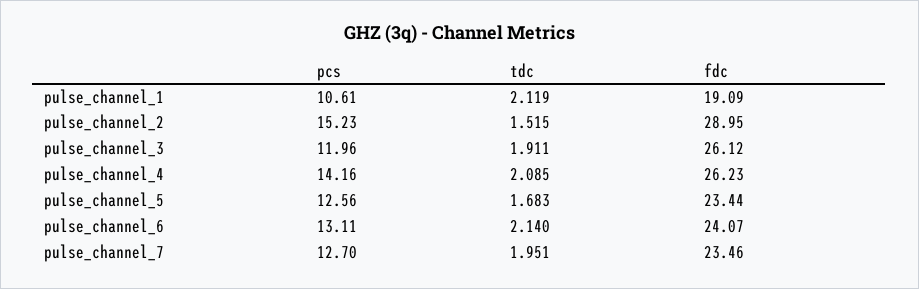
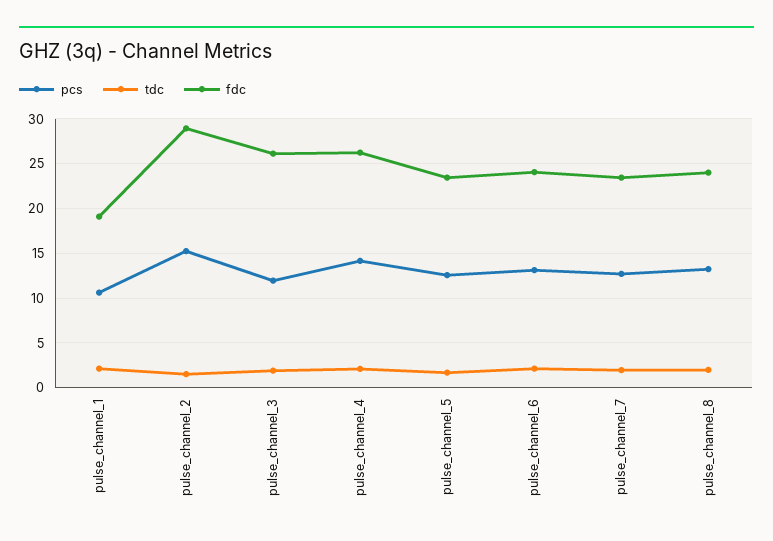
  {
    "pcs": {
      "pulse_channel_1": 10.61,
      "pulse_channel_2": 15.23,
      "pulse_channel_3": 11.96,
      "pulse_channel_4": 14.16,
      "pulse_channel_5": 12.56,
      "pulse_channel_6": 13.11,
-     "pulse_channel_7": 12.7
+     "pulse_channel_7": 12.7,
+     "pulse_channel_8": 13
    },
    "tdc": {
      "pulse_channel_1": 2.119,
      "pulse_channel_2": 1.515,
      "pulse_channel_3": 1.911,
      "pulse_channel_4": 2.085,
      "pulse_channel_5": 1.683,
      "pulse_channel_6": 2.14,
-     "pulse_channel_7": 1.951
+     "pulse_channel_7": 1.951,
+     "pulse_channel_8": 2
    },
    "fdc": {
      "pulse_channel_1": 19.09,
      "pulse_channel_2": 28.95,
      "pulse_channel_3": 26.12,
      "pulse_channel_4": 26.23,
      "pulse_channel_5": 23.44,
      "pulse_channel_6": 24.07,
-     "pulse_channel_7": 23.46
+     "pulse_channel_7": 23.46,
+     "pulse_channel_8": 24
    }
  }

